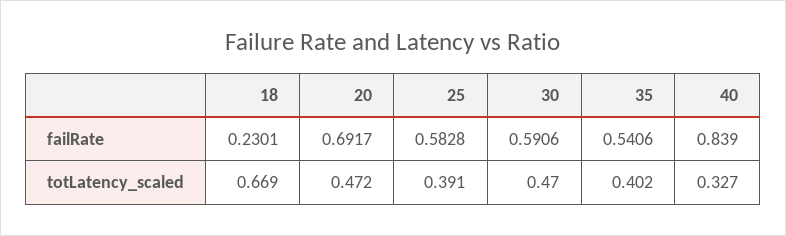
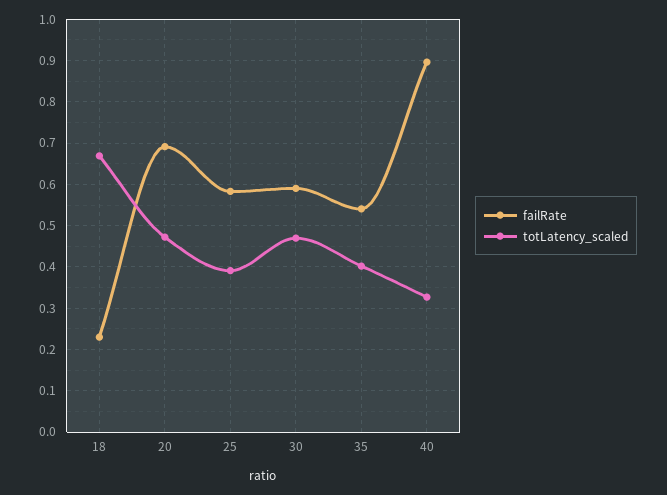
  {
    "failRate": {
      "18": 0.2301,
      "20": 0.6917,
      "25": 0.5828,
      "30": 0.5906,
      "35": 0.5406,
-     "40": 0.839
+     "40": 0.9
    },
    "totLatency_scaled": {
      "18": 0.669,
      "20": 0.472,
      "25": 0.391,
      "30": 0.47,
      "35": 0.402,
      "40": 0.327
    }
  }

